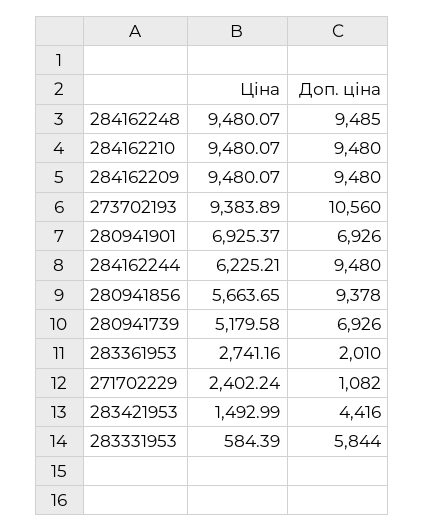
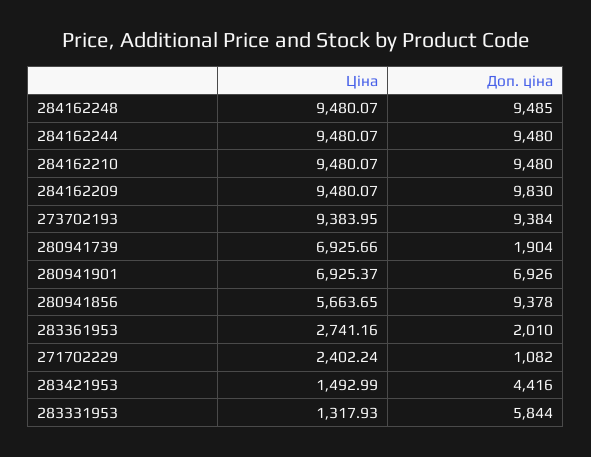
  {
    "Ціна": {
      "284162248": 9480.07,
      "284162210": 9480.07,
      "284162209": 9480.07,
-     "273702193": 9383.89,
+     "273702193": 9383.95,
      "280941901": 6925.37,
-     "284162244": 6225.21,
+     "284162244": 9480.07,
      "280941856": 5663.65,
-     "280941739": 5179.58,
+     "280941739": 6925.66,
      "283361953": 2741.16,
      "271702229": 2402.24,
      "283421953": 1492.99,
-     "283331953": 584.39
+     "283331953": 1317.93
    },
    "Доп. ціна": {
      "284162248": 9485,
      "284162210": 9480,
-     "284162209": 9480,
+     "284162209": 9830,
-     "273702193": 10560,
+     "273702193": 9384,
      "280941901": 6926,
      "284162244": 9480,
      "280941856": 9378,
-     "280941739": 6926,
+     "280941739": 1904,
      "283361953": 2010,
      "271702229": 1082,
      "283421953": 4416,
      "283331953": 5844
    }
  }

